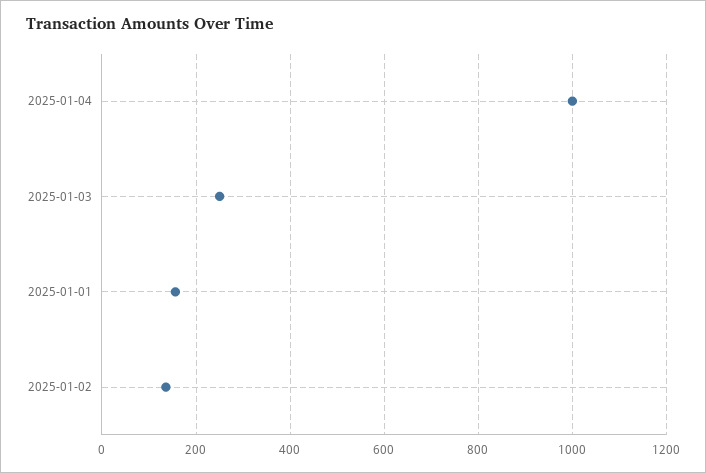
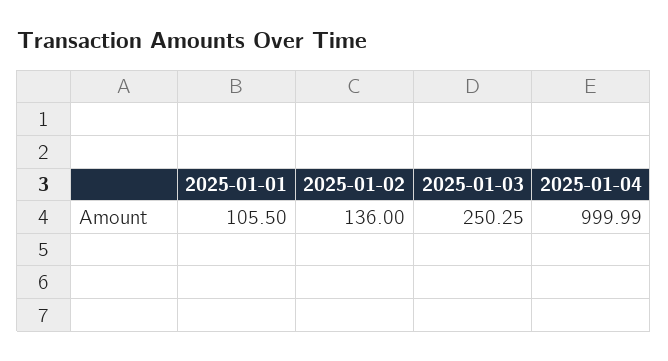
  {
    "2025-01-04": 999.99,
    "2025-01-03": 250.25,
-   "2025-01-01": 160,
+   "2025-01-01": 105.5,
    "2025-01-02": 136
  }

